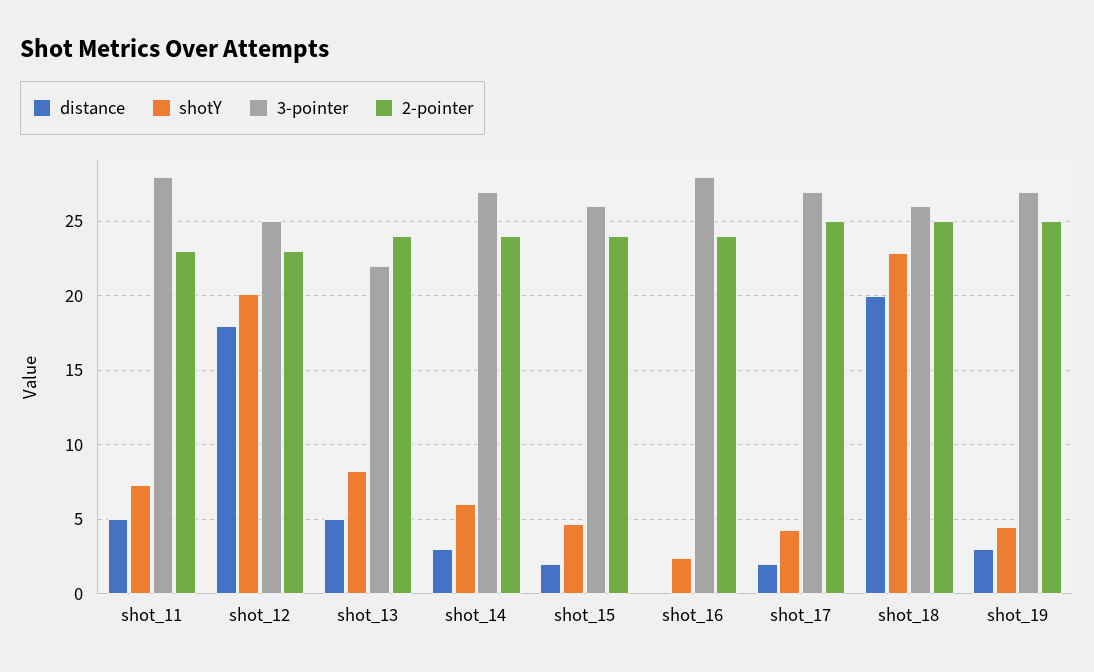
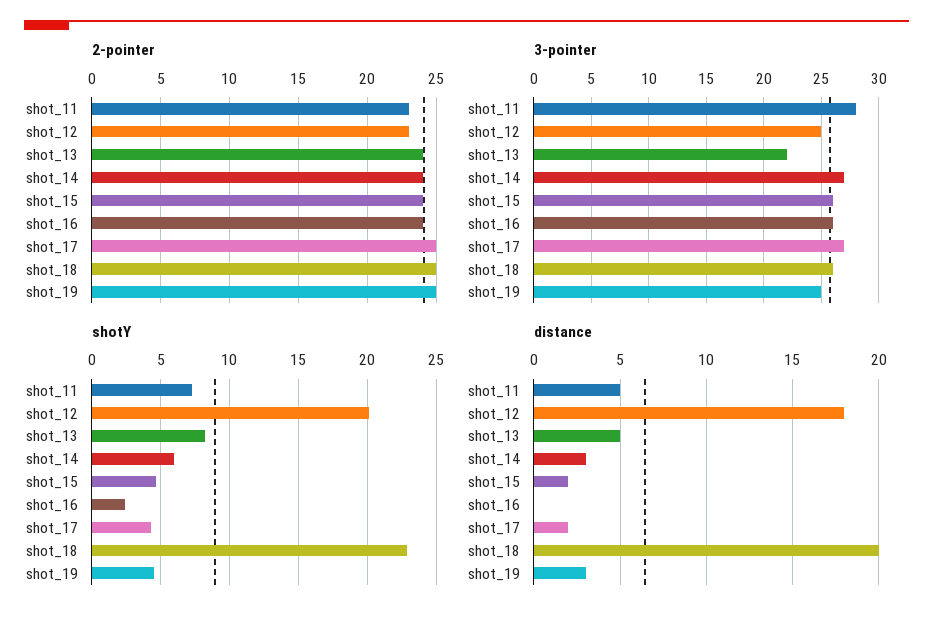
  {
    "distance": {
      "shot_11": 5,
      "shot_12": 18,
      "shot_13": 5,
      "shot_14": 3,
      "shot_15": 2,
      "shot_16": 0,
      "shot_17": 2,
      "shot_18": 20,
      "shot_19": 3
    },
    "shotY": {
      "shot_11": 7.5,
      "shot_12": 20,
      "shot_13": 8,
      "shot_14": 6,
      "shot_15": 4.5,
      "shot_16": 2.5,
      "shot_17": 4.5,
      "shot_18": 23,
      "shot_19": 4.5
    },
    "3-pointer": {
      "shot_11": 28,
      "shot_12": 25,
      "shot_13": 22,
      "shot_14": 27,
      "shot_15": 26,
-     "shot_16": 28,
+     "shot_16": 26,
      "shot_17": 27,
      "shot_18": 26,
-     "shot_19": 27
+     "shot_19": 25
    },
    "2-pointer": {
      "shot_11": 23,
      "shot_12": 23,
      "shot_13": 24,
      "shot_14": 24,
      "shot_15": 24,
      "shot_16": 24,
      "shot_17": 25,
      "shot_18": 25,
      "shot_19": 25
    }
  }

